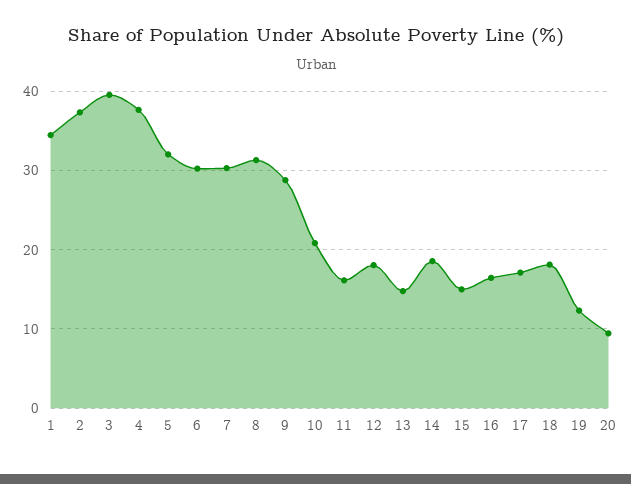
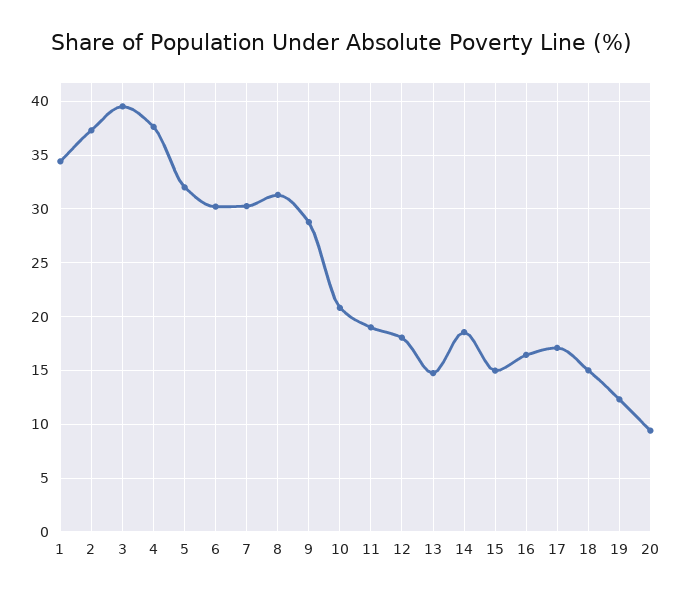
  {
    "1": 34,
    "2": 37,
    "3": 40,
    "4": 38,
    "5": 32,
    "6": 30,
    "7": 30,
    "8": 31,
    "9": 29,
    "10": 21,
-   "11": 16,
+   "11": 19,
    "12": 18,
    "13": 15,
    "14": 19,
    "15": 15,
    "16": 16,
    "17": 17,
-   "18": 18,
+   "18": 15,
    "19": 12,
    "20": 9
  }

